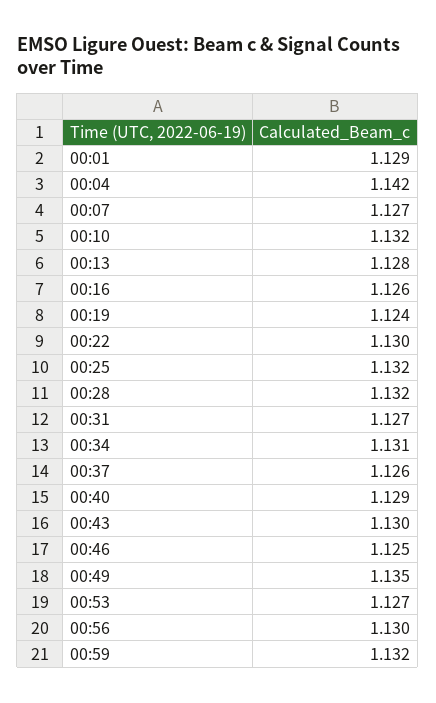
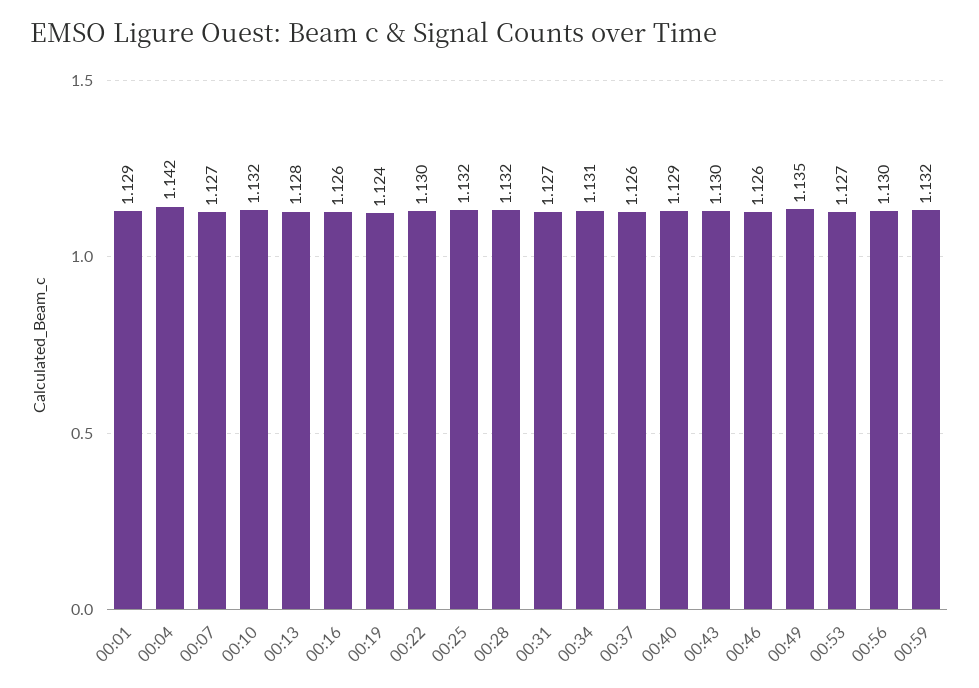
  {
    "00:01": 1.129,
    "00:04": 1.142,
    "00:07": 1.127,
    "00:10": 1.132,
    "00:13": 1.128,
    "00:16": 1.126,
    "00:19": 1.124,
    "00:22": 1.13,
    "00:25": 1.132,
    "00:28": 1.132,
    "00:31": 1.127,
    "00:34": 1.131,
    "00:37": 1.126,
    "00:40": 1.129,
    "00:43": 1.13,
-   "00:46": 1.125,
+   "00:46": 1.126,
    "00:49": 1.135,
    "00:53": 1.127,
    "00:56": 1.13,
    "00:59": 1.132
  }

